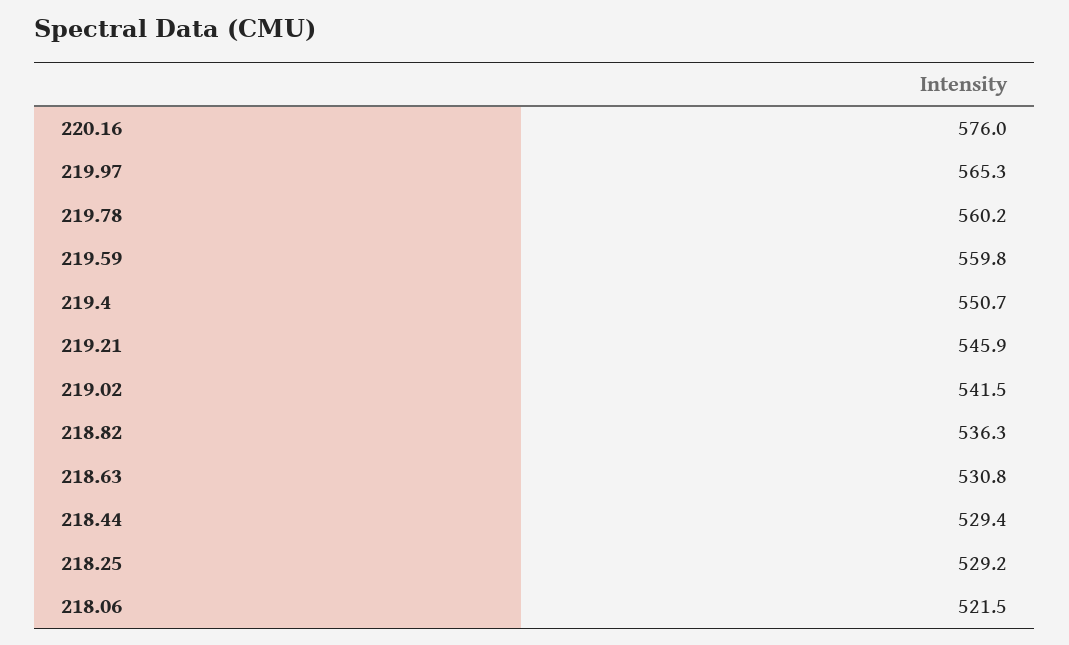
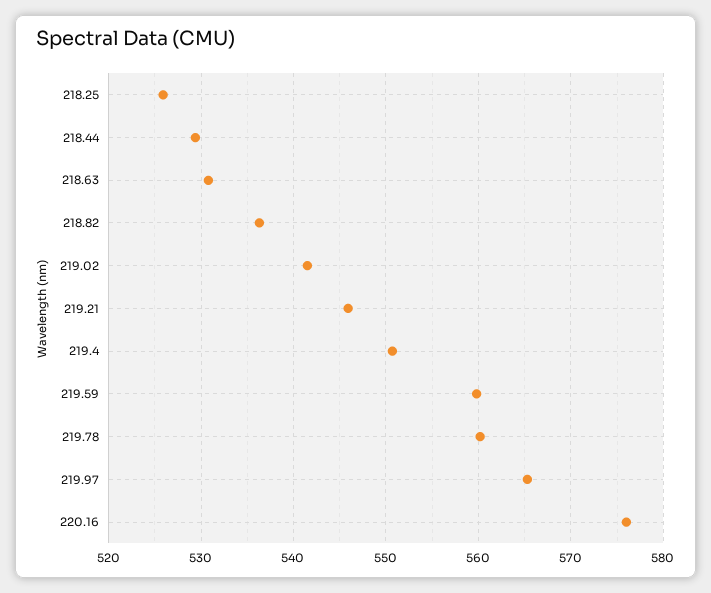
  {
    "220.16": 576,
    "219.97": 565.3,
    "219.78": 560.2,
    "219.59": 559.8,
    "219.4": 550.7,
    "219.21": 545.9,
    "219.02": 541.5,
    "218.82": 536.3,
    "218.63": 530.8,
    "218.44": 529.4,
-   "218.25": 529.2,
+   "218.25": 526
-   "218.06": 521.5
  }

